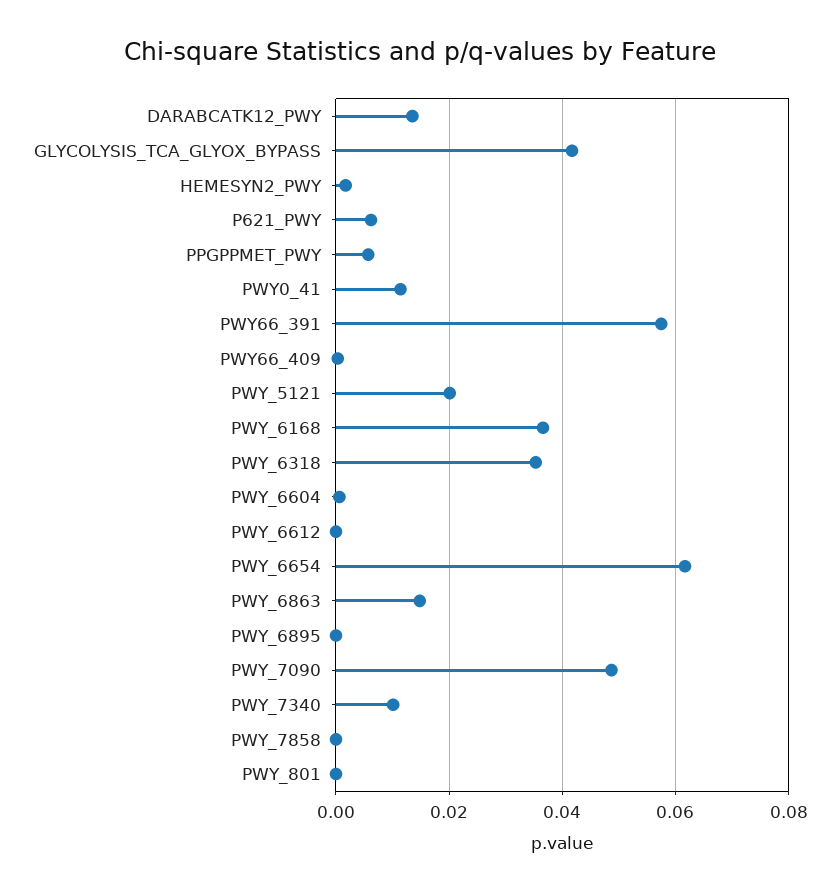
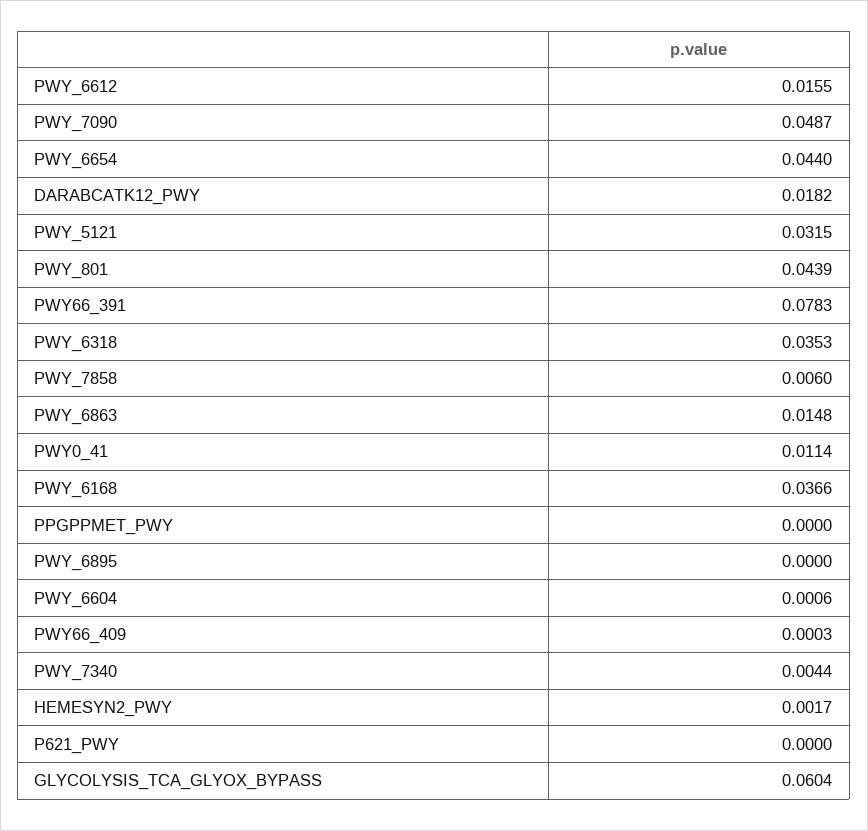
  {
-   "DARABCATK12_PWY": 0.014,
+   "DARABCATK12_PWY": 0.0182,
-   "GLYCOLYSIS_TCA_GLYOX_BYPASS": 0.042,
+   "GLYCOLYSIS_TCA_GLYOX_BYPASS": 0.0604,
    "HEMESYN2_PWY": 0.0017,
-   "P621_PWY": 0.006,
+   "P621_PWY": 0,
-   "PPGPPMET_PWY": 0.006,
+   "PPGPPMET_PWY": 0,
    "PWY0_41": 0.0114,
-   "PWY66_391": 0.058,
+   "PWY66_391": 0.0783,
    "PWY66_409": 0.0003,
-   "PWY_5121": 0.02,
+   "PWY_5121": 0.0315,
    "PWY_6168": 0.0366,
    "PWY_6318": 0.0353,
    "PWY_6604": 0.0006,
-   "PWY_6612": 0,
+   "PWY_6612": 0.0155,
-   "PWY_6654": 0.062,
+   "PWY_6654": 0.044,
    "PWY_6863": 0.0148,
    "PWY_6895": 0,
    "PWY_7090": 0.0487,
-   "PWY_7340": 0.01,
+   "PWY_7340": 0.0044,
-   "PWY_7858": 0,
+   "PWY_7858": 0.006,
-   "PWY_801": 0
+   "PWY_801": 0.0439
  }

